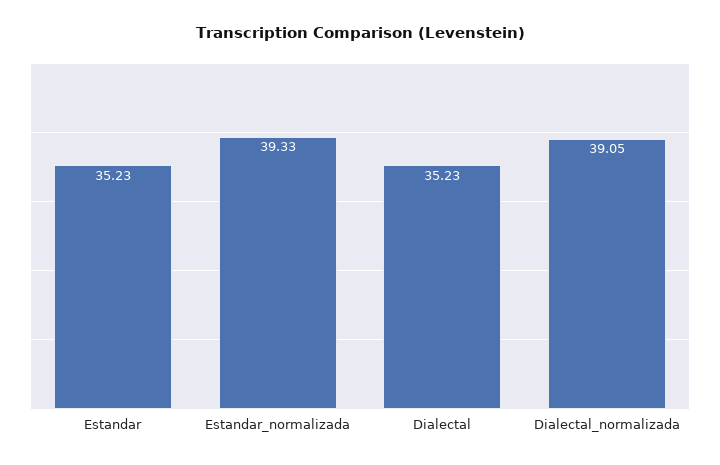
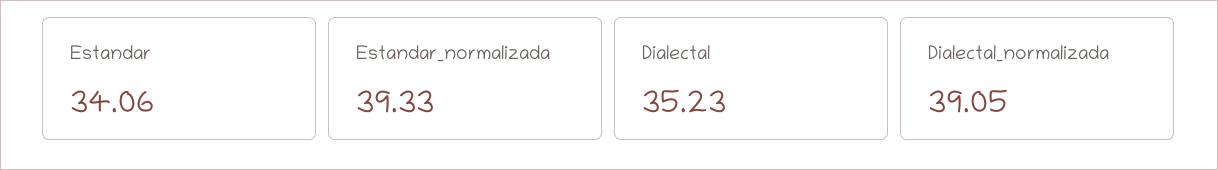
  {
-   "Estandar": 35.23,
+   "Estandar": 34.06,
    "Estandar_normalizada": 39.33,
    "Dialectal": 35.23,
    "Dialectal_normalizada": 39.05
  }

